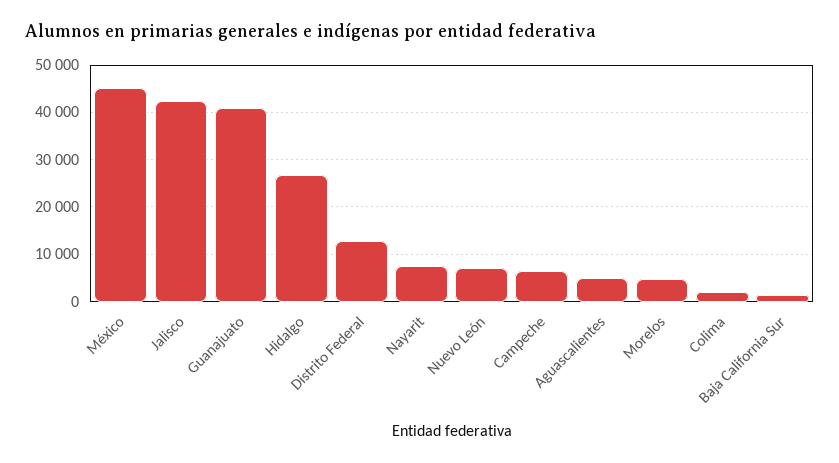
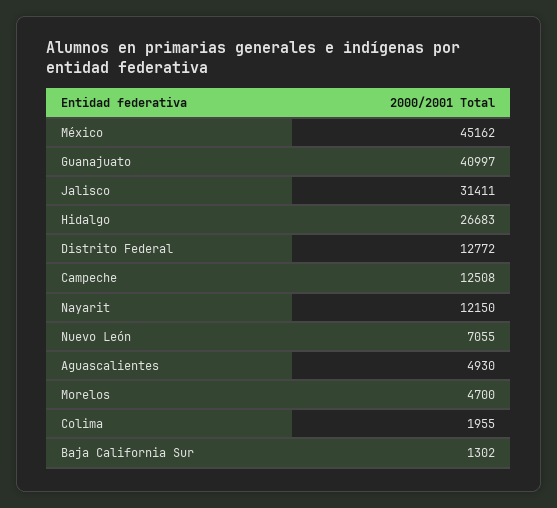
  {
    "México": 45162,
-   "Jalisco": 42000,
+   "Jalisco": 31411,
    "Guanajuato": 40997,
    "Hidalgo": 26683,
    "Distrito Federal": 12772,
-   "Nayarit": 8000,
+   "Nayarit": 12150,
    "Nuevo León": 7055,
-   "Campeche": 6000,
+   "Campeche": 12508,
    "Aguascalientes": 4930,
    "Morelos": 4700,
    "Colima": 1955,
    "Baja California Sur": 1302
  }

